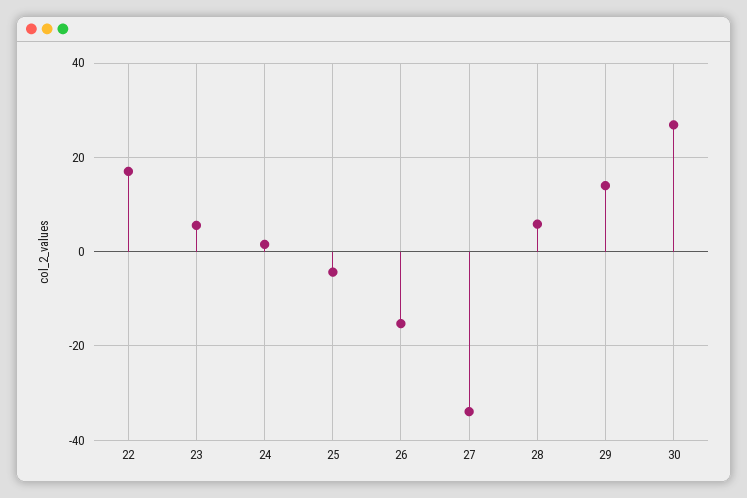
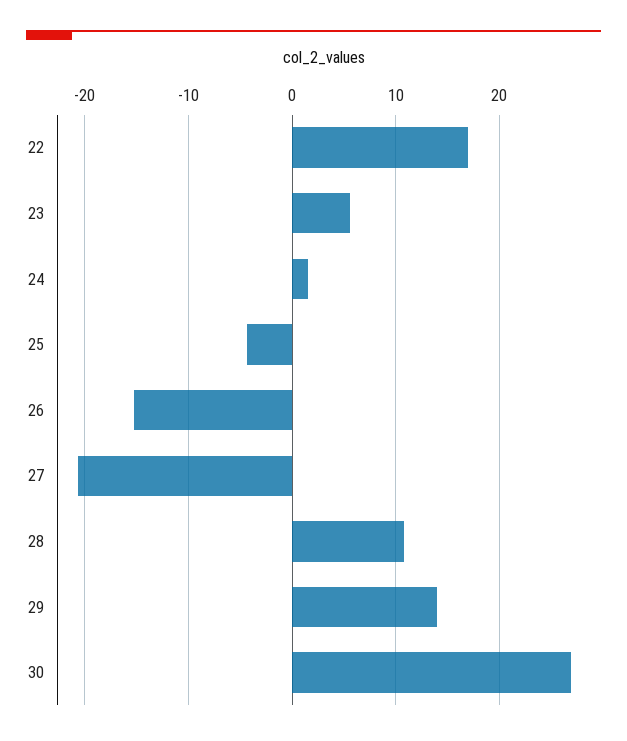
  {
    "22": 17,
    "23": 6,
    "24": 2,
    "25": -4,
    "26": -15,
-   "27": -34,
+   "27": -21,
-   "28": 6,
+   "28": 11,
    "29": 14,
    "30": 27
  }

